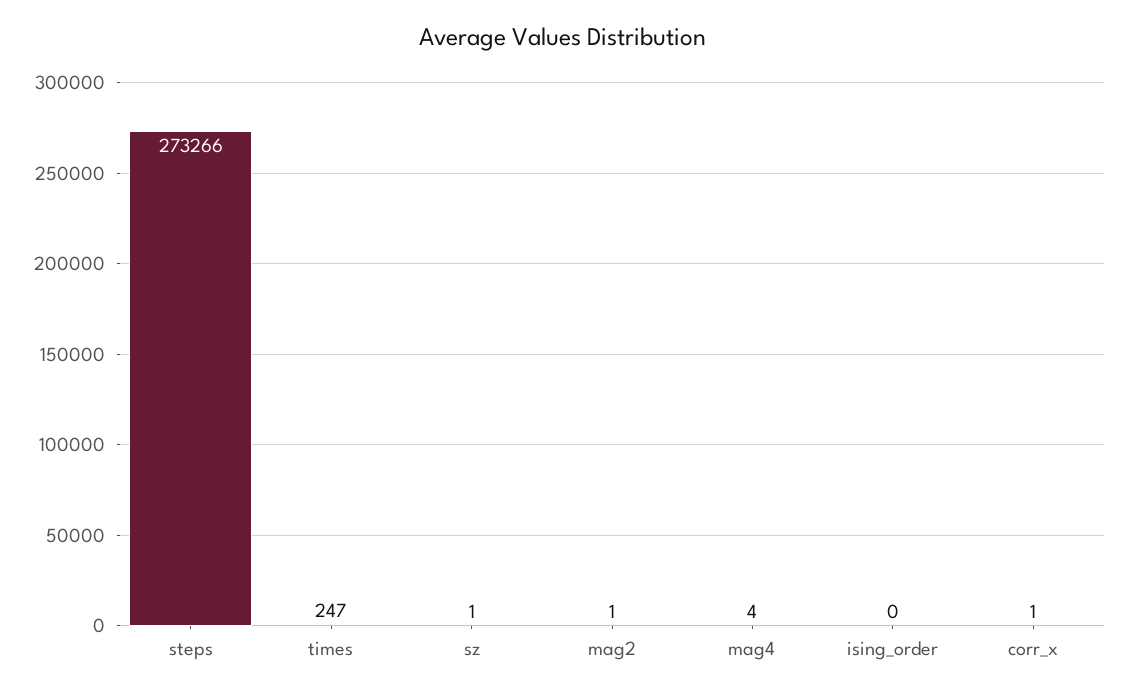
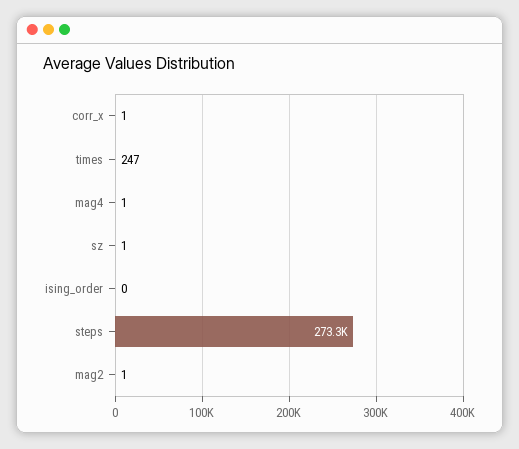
  {
    "steps": 273266,
    "times": 247,
    "sz": 1,
    "mag2": 1,
-   "mag4": 4,
+   "mag4": 1,
    "ising_order": 0,
    "corr_x": 1
  }

